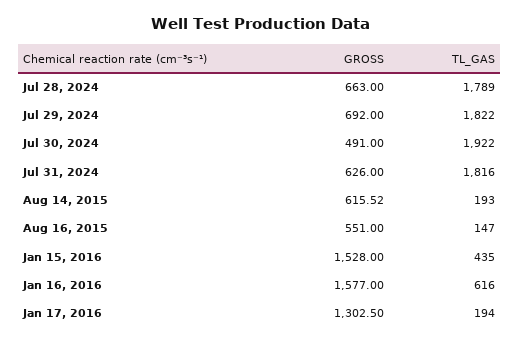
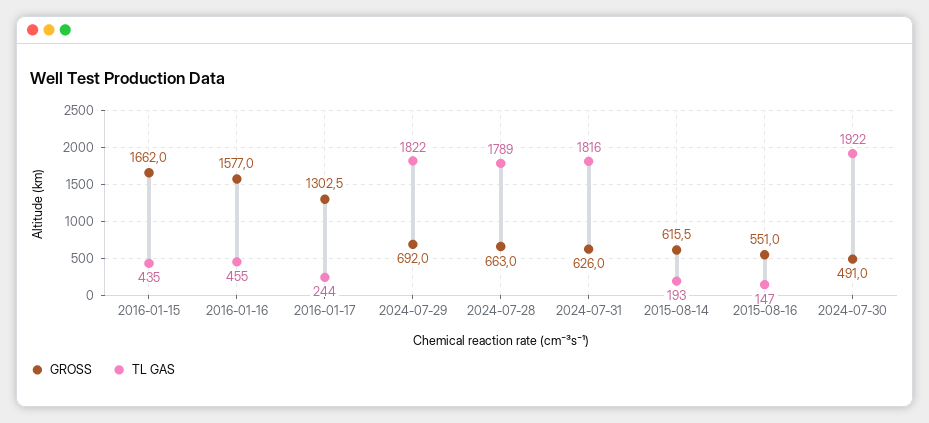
  {
    "GROSS": {
      "Jul 28, 2024": 663,
      "Jul 29, 2024": 692,
      "Jul 30, 2024": 491,
      "Jul 31, 2024": 626,
      "Aug 14, 2015": 615.52,
      "Aug 16, 2015": 551,
-     "Jan 15, 2016": 1528,
+     "Jan 15, 2016": 1662,
      "Jan 16, 2016": 1577,
      "Jan 17, 2016": 1302.5
    },
    "TL_GAS": {
      "Jul 28, 2024": 1789,
      "Jul 29, 2024": 1822,
      "Jul 30, 2024": 1922,
      "Jul 31, 2024": 1816,
      "Aug 14, 2015": 193,
      "Aug 16, 2015": 147,
      "Jan 15, 2016": 435,
-     "Jan 16, 2016": 616,
+     "Jan 16, 2016": 455,
-     "Jan 17, 2016": 194
+     "Jan 17, 2016": 244
    }
  }

